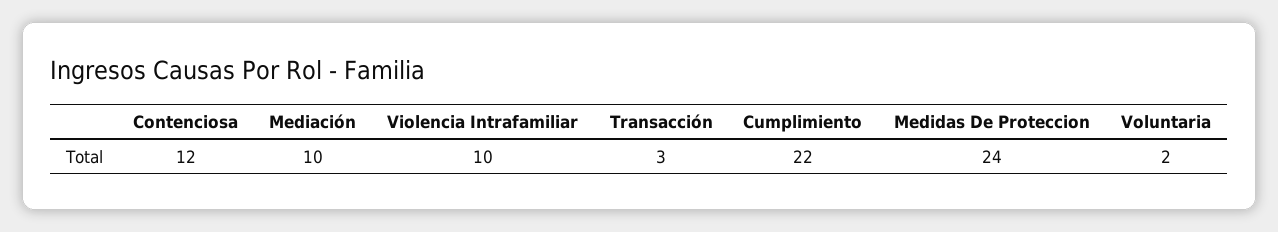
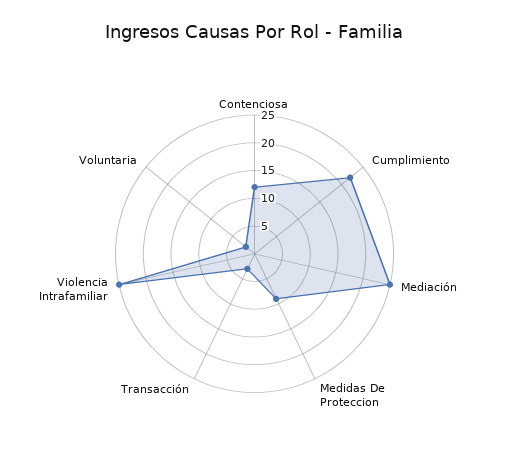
  {
    "Contenciosa": 12,
-   "Mediación": 10,
+   "Mediación": 25,
-   "Violencia Intrafamiliar": 10,
+   "Violencia Intrafamiliar": 25,
    "Transacción": 3,
    "Cumplimiento": 22,
-   "Medidas De Proteccion": 24,
+   "Medidas De Proteccion": 10,
    "Voluntaria": 2
  }

